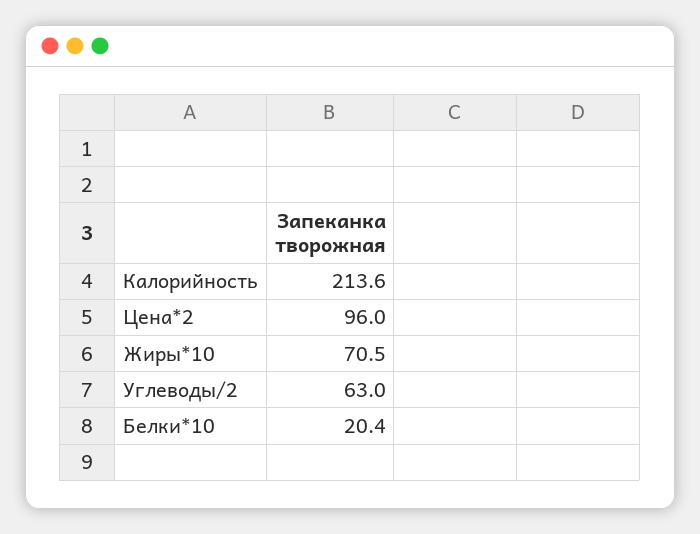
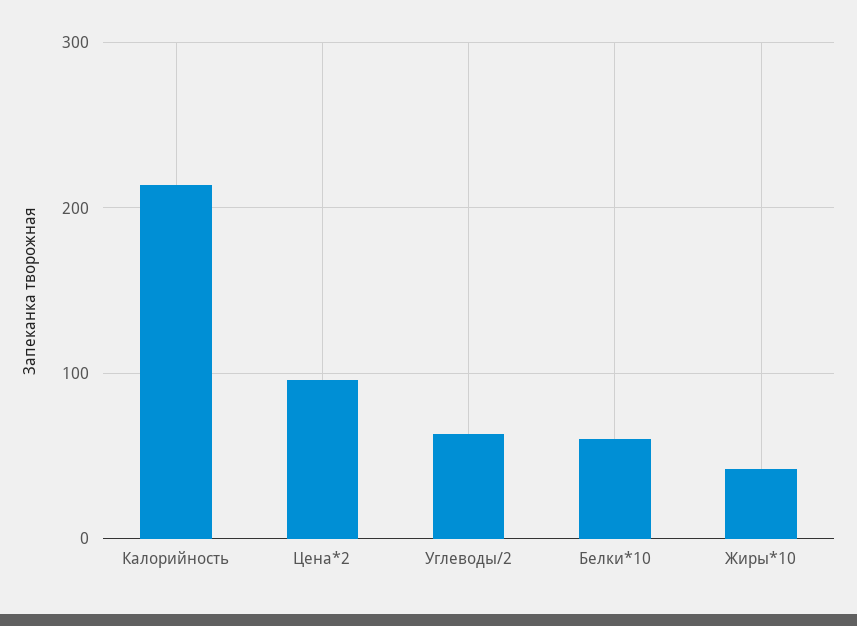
  {
    "Калорийность": 213.6,
    "Цена*2": 96,
-   "Жиры*10": 70.5,
+   "Жиры*10": 40,
    "Углеводы/2": 63,
-   "Белки*10": 20.4
+   "Белки*10": 60
  }

